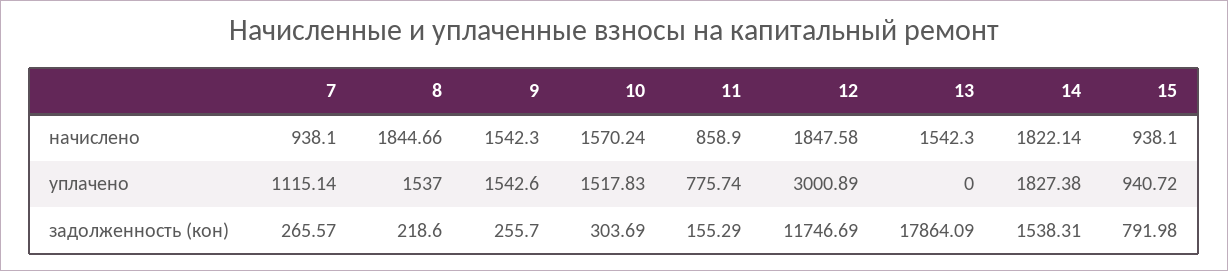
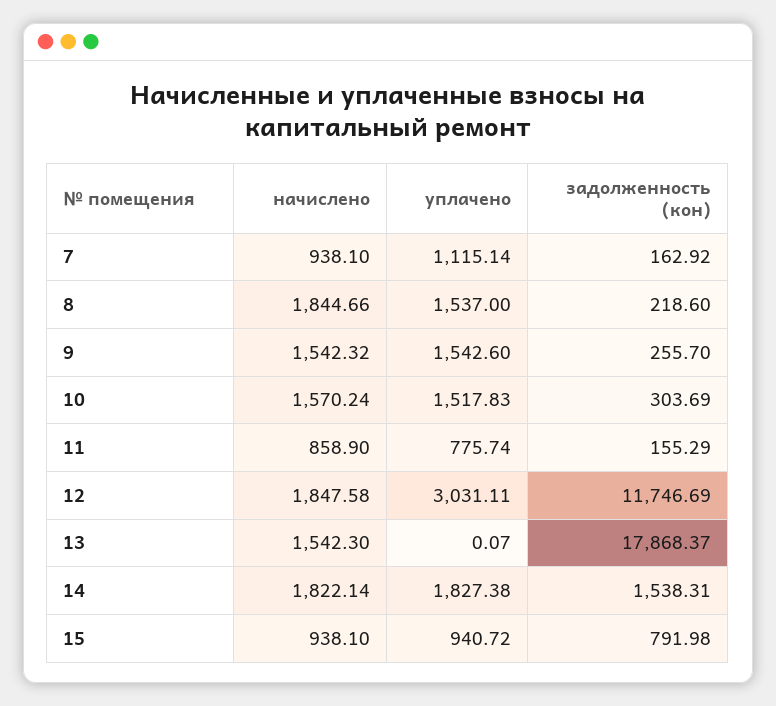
  {
    "7": {
      "начислено": 938.1,
      "уплачено": 1115.14,
-     "задолженность (кон)": 265.57
+     "задолженность (кон)": 162.92
    },
    "8": {
      "начислено": 1844.66,
      "уплачено": 1537,
      "задолженность (кон)": 218.6
    },
    "9": {
-     "начислено": 1542.3,
+     "начислено": 1542.32,
      "уплачено": 1542.6,
      "задолженность (кон)": 255.7
    },
    "10": {
      "начислено": 1570.24,
      "уплачено": 1517.83,
      "задолженность (кон)": 303.69
    },
    "11": {
      "начислено": 858.9,
      "уплачено": 775.74,
      "задолженность (кон)": 155.29
    },
    "12": {
      "начислено": 1847.58,
-     "уплачено": 3000.89,
+     "уплачено": 3031.11,
      "задолженность (кон)": 11746.69
    },
    "13": {
      "начислено": 1542.3,
-     "уплачено": 0,
+     "уплачено": 0.07,
-     "задолженность (кон)": 17864.09
+     "задолженность (кон)": 17868.37
    },
    "14": {
      "начислено": 1822.14,
      "уплачено": 1827.38,
      "задолженность (кон)": 1538.31
    },
    "15": {
      "начислено": 938.1,
      "уплачено": 940.72,
      "задолженность (кон)": 791.98
    }
  }

